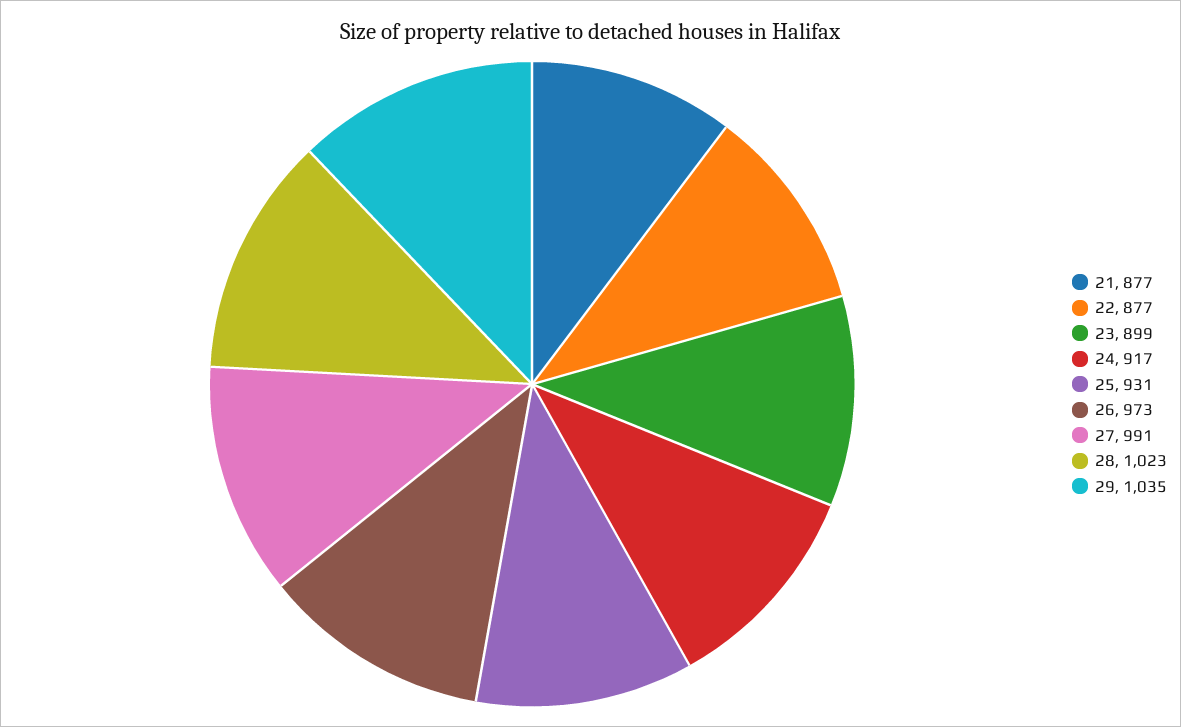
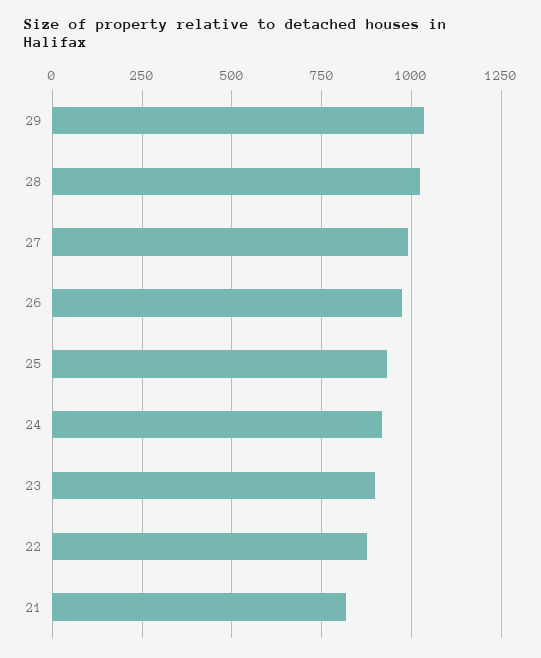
  {
-   "21": 877,
+   "21": 825,
    "22": 877,
    "23": 899,
    "24": 917,
    "25": 931,
    "26": 973,
    "27": 991,
    "28": 1023,
    "29": 1035
  }

